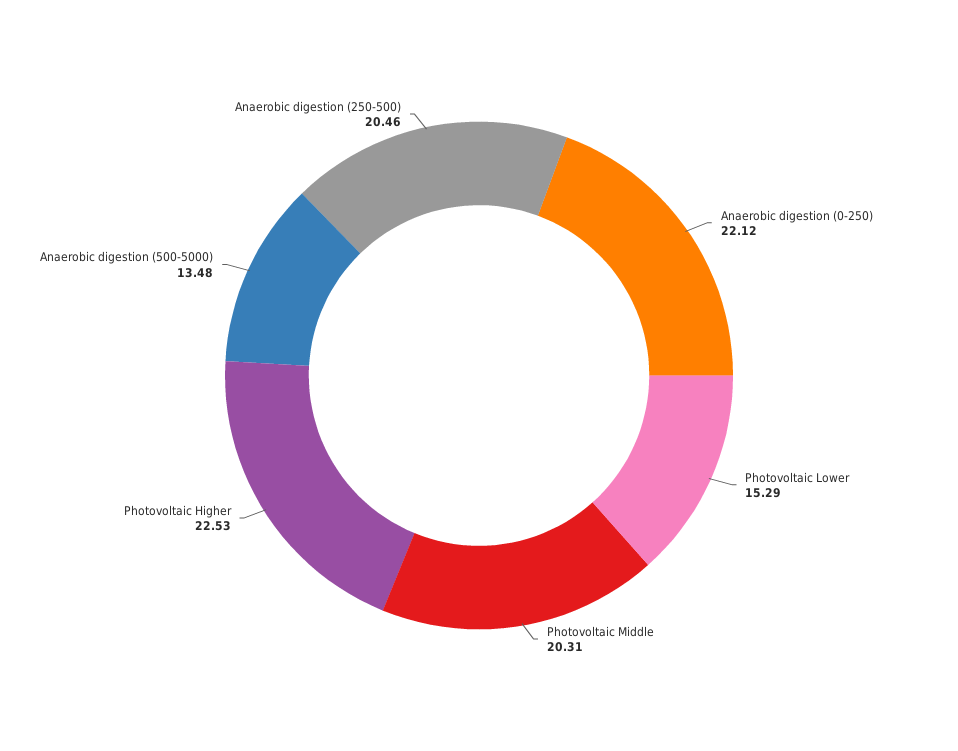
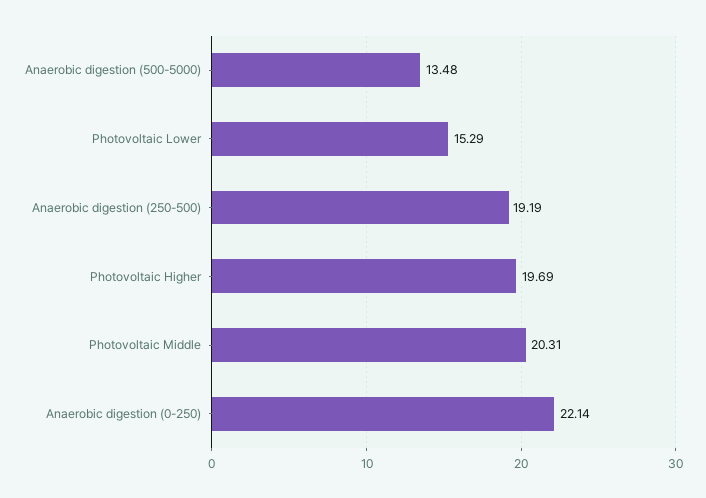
  {
-   "Anaerobic digestion (0-250)": 22.12,
+   "Anaerobic digestion (0-250)": 22.14,
    "Photovoltaic Lower": 15.29,
    "Photovoltaic Middle": 20.31,
-   "Photovoltaic Higher": 22.53,
+   "Photovoltaic Higher": 19.69,
    "Anaerobic digestion (500-5000)": 13.48,
-   "Anaerobic digestion (250-500)": 20.46
+   "Anaerobic digestion (250-500)": 19.19
  }

